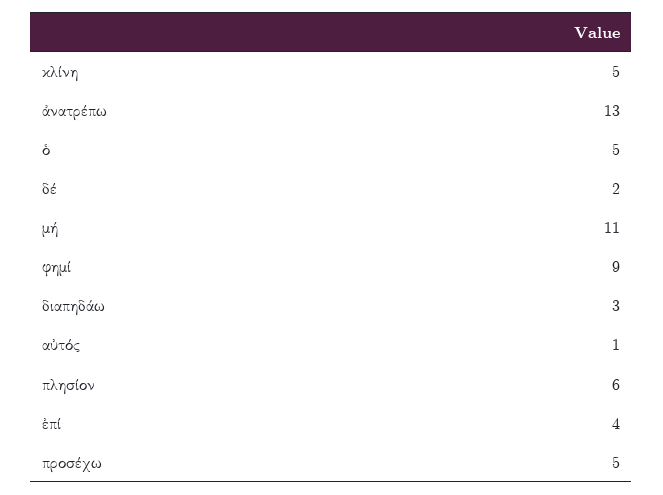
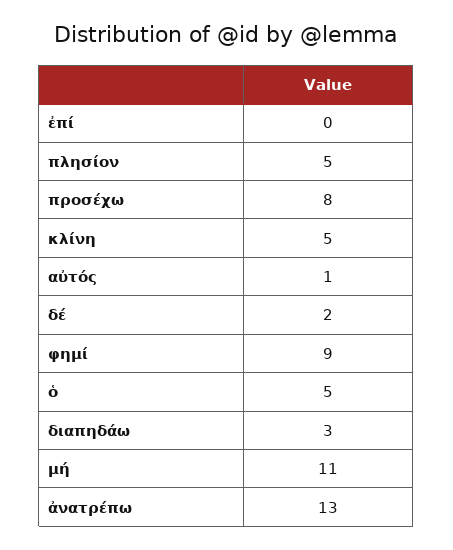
  {
    "κλίνη": 5,
    "ἀνατρέπω": 13,
    "ὁ": 5,
    "δέ": 2,
    "μή": 11,
    "φημί": 9,
    "διαπηδάω": 3,
    "αὐτός": 1,
-   "πλησίον": 6,
+   "πλησίον": 5,
-   "ἐπί": 4,
+   "ἐπί": 0,
-   "προσέχω": 5
+   "προσέχω": 8
  }

